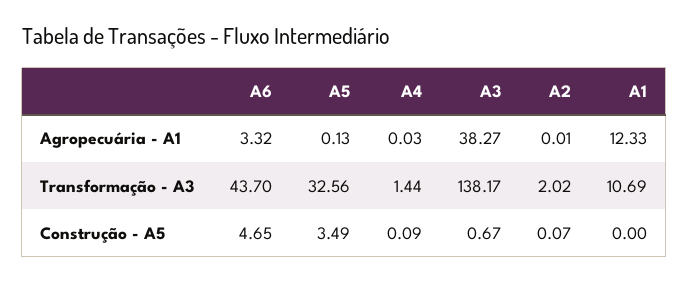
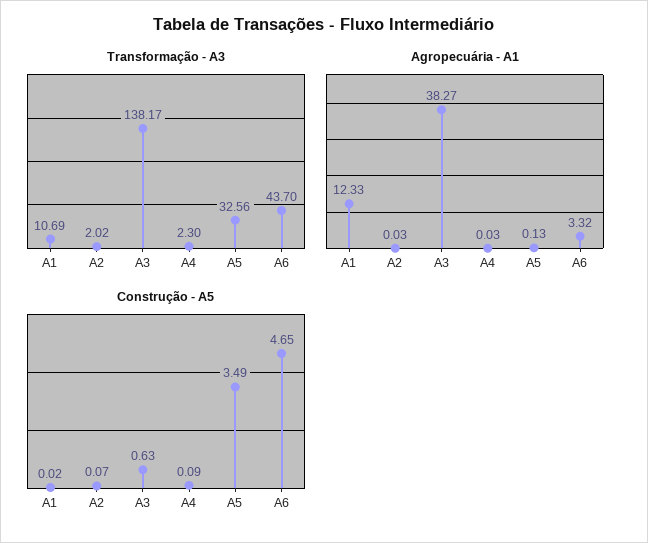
  {
    "Agropecuária - A1": {
      "A6": 3.32,
      "A5": 0.13,
      "A4": 0.03,
      "A3": 38.27,
-     "A2": 0.01,
+     "A2": 0.03,
      "A1": 12.33
    },
    "Transformação - A3": {
      "A6": 43.7,
      "A5": 32.56,
-     "A4": 1.44,
+     "A4": 2.3,
      "A3": 138.17,
      "A2": 2.02,
      "A1": 10.69
    },
    "Construção - A5": {
      "A6": 4.65,
      "A5": 3.49,
      "A4": 0.09,
-     "A3": 0.67,
+     "A3": 0.63,
      "A2": 0.07,
-     "A1": 0
+     "A1": 0.02
    }
  }

